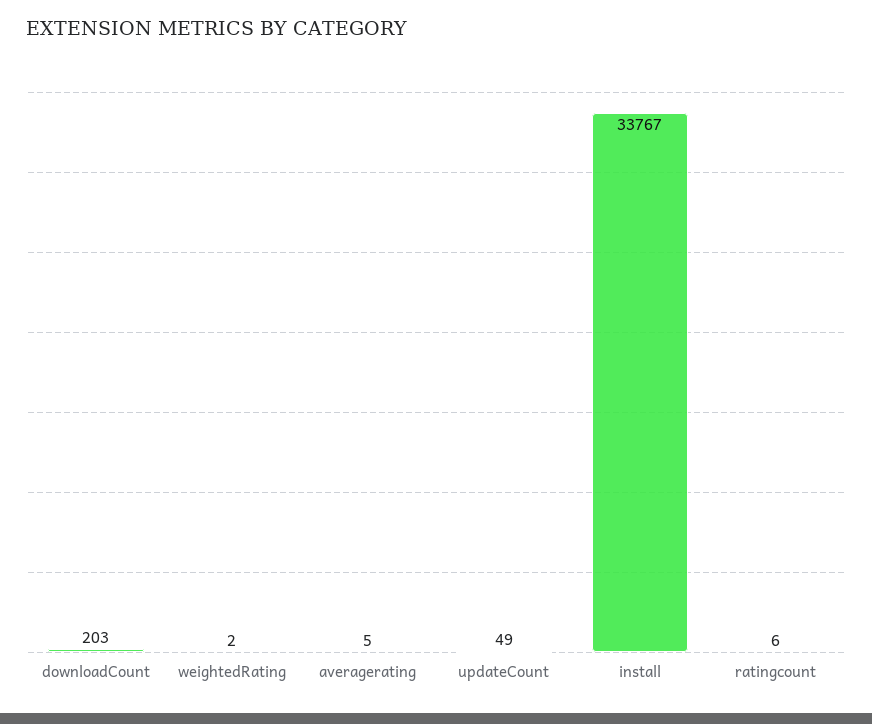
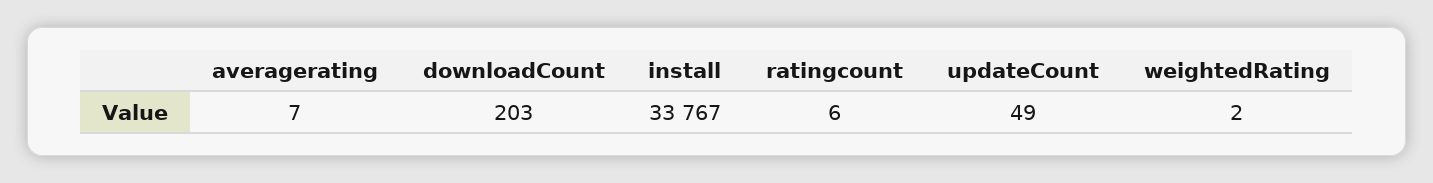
  {
    "downloadCount": 203,
    "weightedRating": 2,
-   "averagerating": 5,
+   "averagerating": 7,
    "updateCount": 49,
    "install": 33767,
    "ratingcount": 6
  }

